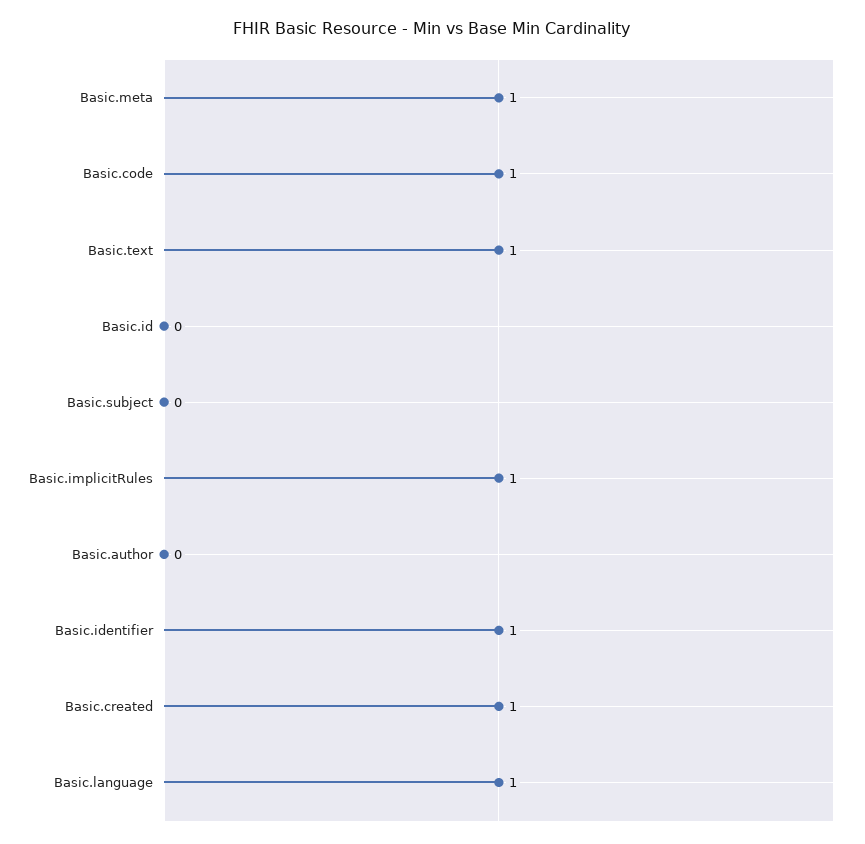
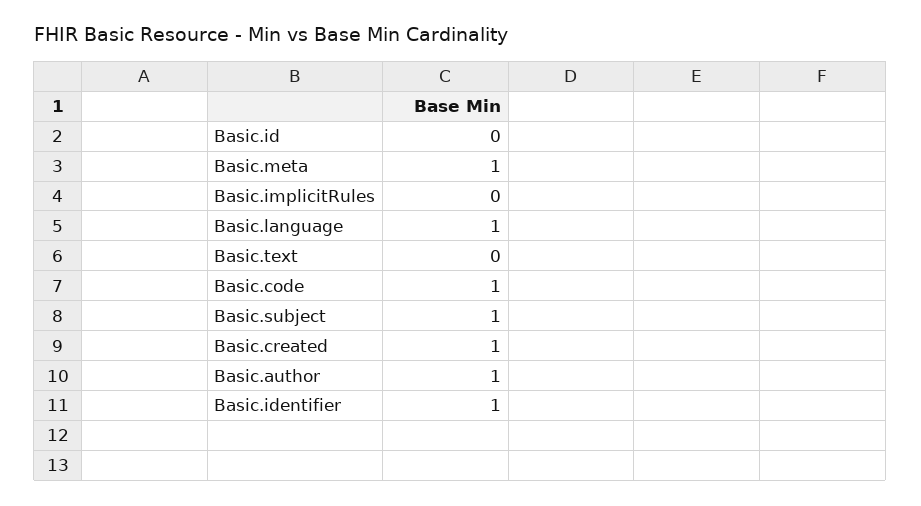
  {
    "Basic.meta": 1,
    "Basic.code": 1,
-   "Basic.text": 1,
+   "Basic.text": 0,
    "Basic.id": 0,
-   "Basic.subject": 0,
+   "Basic.subject": 1,
-   "Basic.implicitRules": 1,
+   "Basic.implicitRules": 0,
-   "Basic.author": 0,
+   "Basic.author": 1,
    "Basic.identifier": 1,
    "Basic.created": 1,
    "Basic.language": 1
  }

